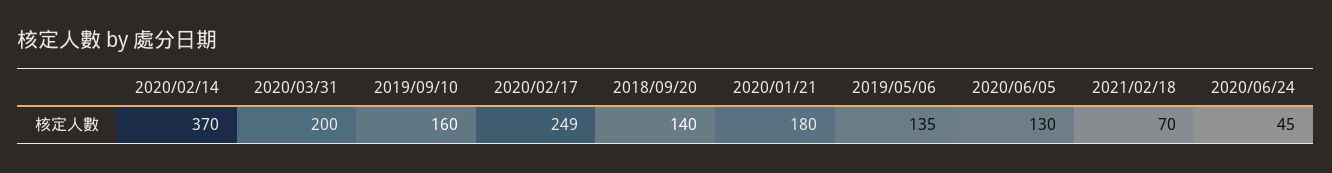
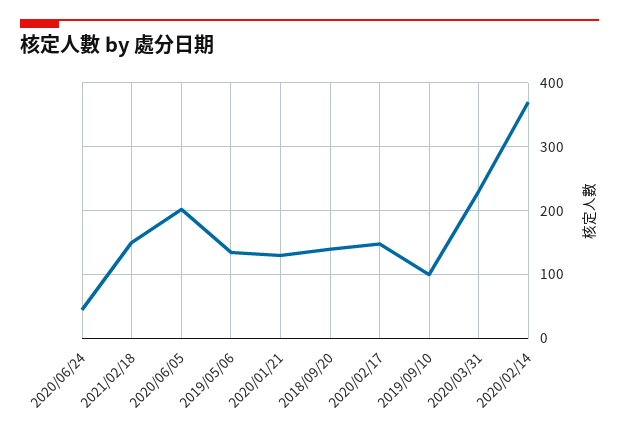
  {
    "2020/02/14": 370,
-   "2020/03/31": 200,
+   "2020/03/31": 230,
-   "2019/09/10": 160,
+   "2019/09/10": 100,
-   "2020/02/17": 249,
+   "2020/02/17": 150,
    "2018/09/20": 140,
-   "2020/01/21": 180,
+   "2020/01/21": 130,
    "2019/05/06": 135,
-   "2020/06/05": 130,
+   "2020/06/05": 200,
-   "2021/02/18": 70,
+   "2021/02/18": 150,
    "2020/06/24": 45
  }

